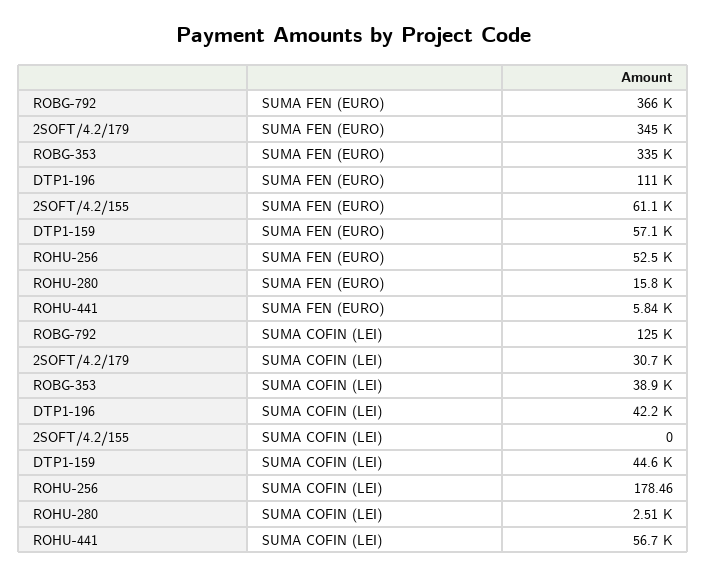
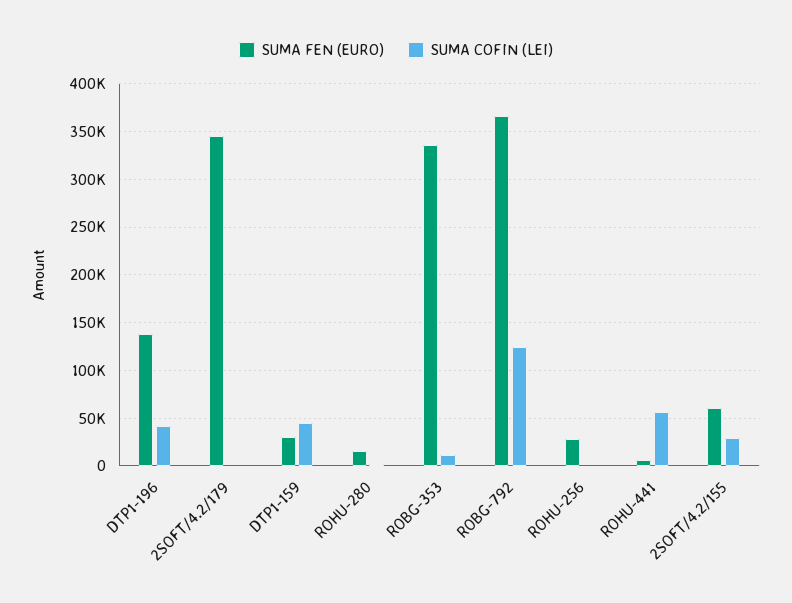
  {
    "SUMA FEN (EURO)": {
      "ROBG-792": 366000,
      "2SOFT/4.2/179": 345000,
      "ROBG-353": 335000,
-     "DTP1-196": 111000,
+     "DTP1-196": 140000,
      "2SOFT/4.2/155": 61100,
-     "DTP1-159": 57100,
+     "DTP1-159": 30000,
-     "ROHU-256": 52500,
+     "ROHU-256": 30000,
      "ROHU-280": 15800,
      "ROHU-441": 5840
    },
    "SUMA COFIN (LEI)": {
      "ROBG-792": 125000,
-     "2SOFT/4.2/179": 30700,
+     "2SOFT/4.2/179": 0,
-     "ROBG-353": 38900,
+     "ROBG-353": 10000,
      "DTP1-196": 42200,
-     "2SOFT/4.2/155": 0,
+     "2SOFT/4.2/155": 30000,
      "DTP1-159": 44600,
      "ROHU-256": 178.46,
      "ROHU-280": 2510,
      "ROHU-441": 56700
    }
  }

